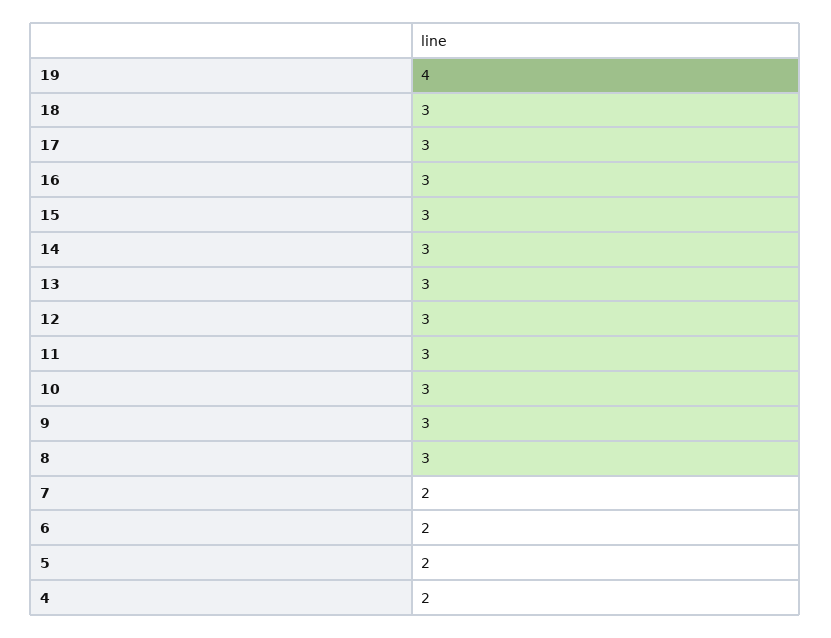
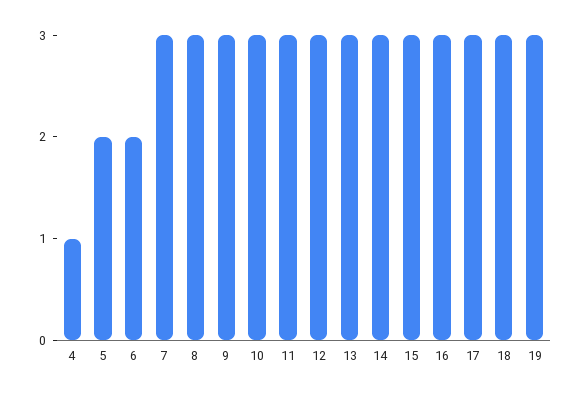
  {
-   "19": 4,
+   "19": 3,
    "18": 3,
    "17": 3,
    "16": 3,
    "15": 3,
    "14": 3,
    "13": 3,
    "12": 3,
    "11": 3,
    "10": 3,
    "9": 3,
    "8": 3,
-   "7": 2,
+   "7": 3,
    "6": 2,
    "5": 2,
-   "4": 2
+   "4": 1
  }

